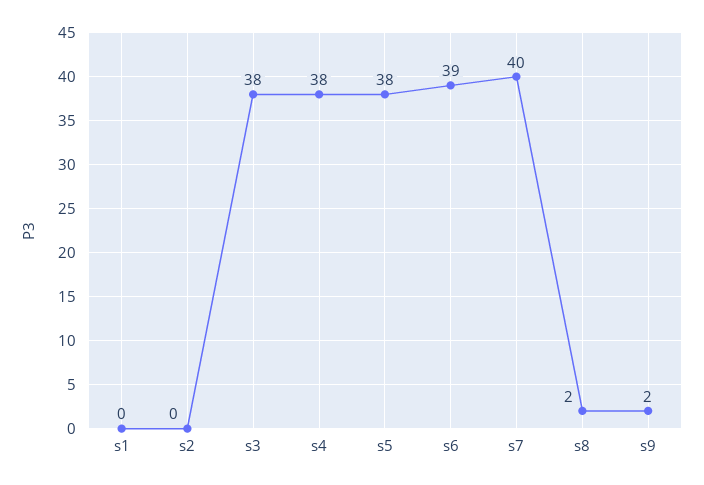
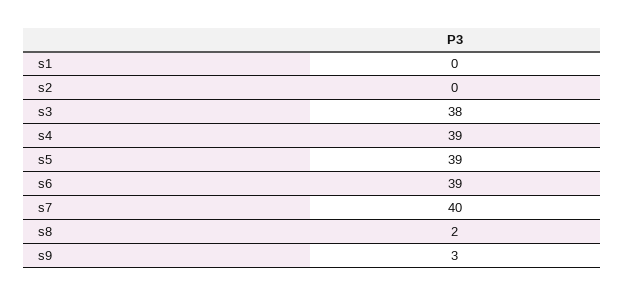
  {
    "s1": 0,
    "s2": 0,
    "s3": 38,
-   "s4": 38,
+   "s4": 39,
-   "s5": 38,
+   "s5": 39,
    "s6": 39,
    "s7": 40,
    "s8": 2,
-   "s9": 2
+   "s9": 3
  }

